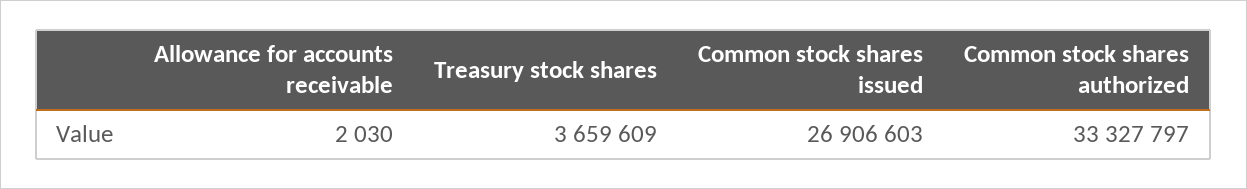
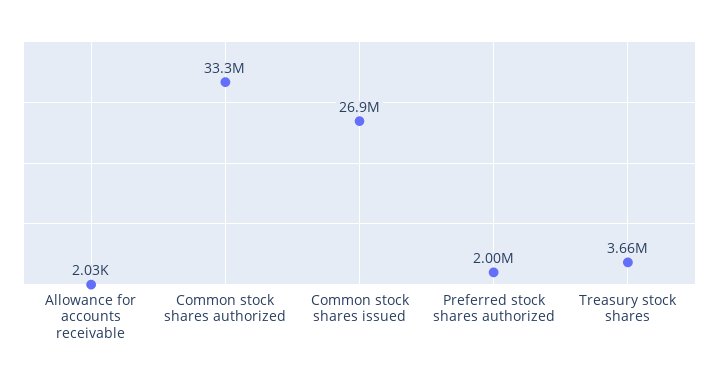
  {
    "Allowance for accounts receivable": 2030,
    "Treasury stock shares": 3659609,
    "Common stock shares issued": 26906603,
-   "Common stock shares authorized": 33327797
+   "Common stock shares authorized": 33327797,
+   "Preferred stock shares authorized": 2000000
  }

